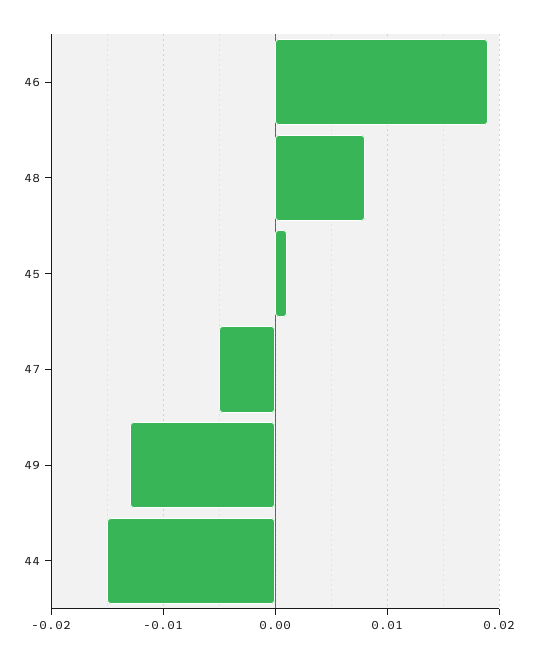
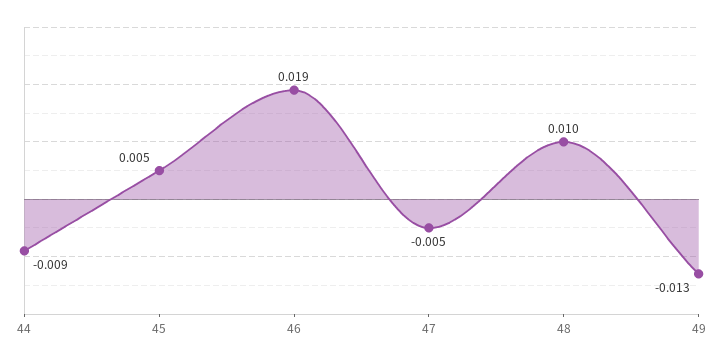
  {
    "46": 0.019,
-   "48": 0.008,
+   "48": 0.01,
-   "45": 0.001,
+   "45": 0.005,
    "47": -0.005,
    "49": -0.013,
-   "44": -0.015
+   "44": -0.009
  }

